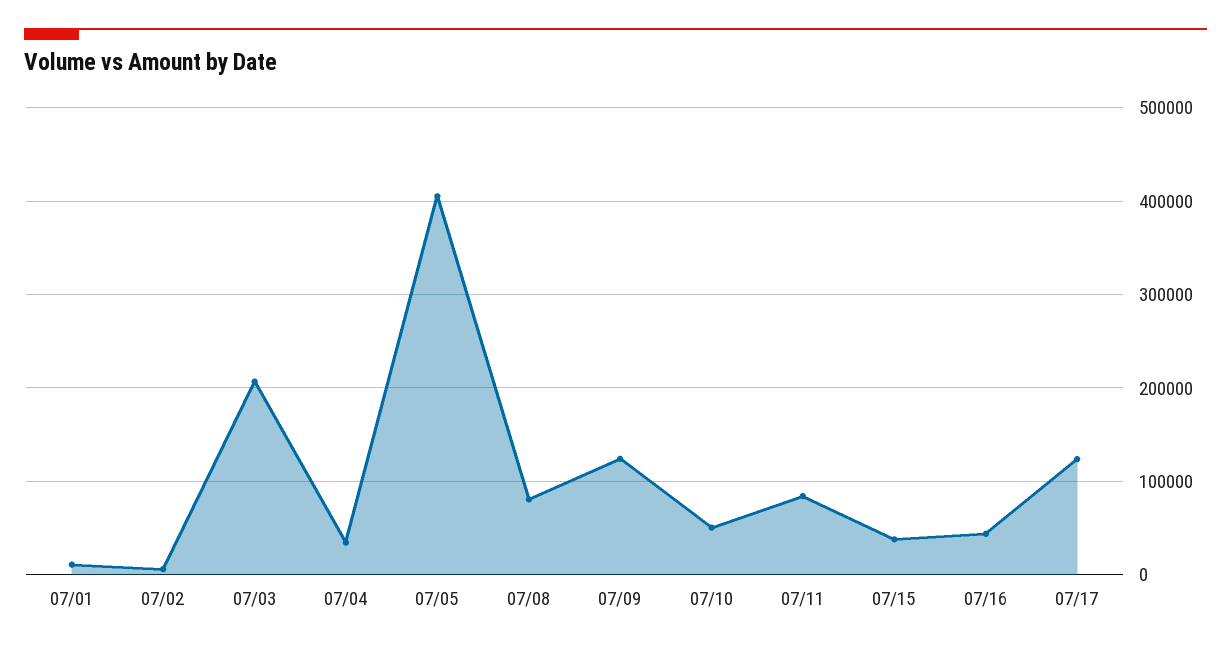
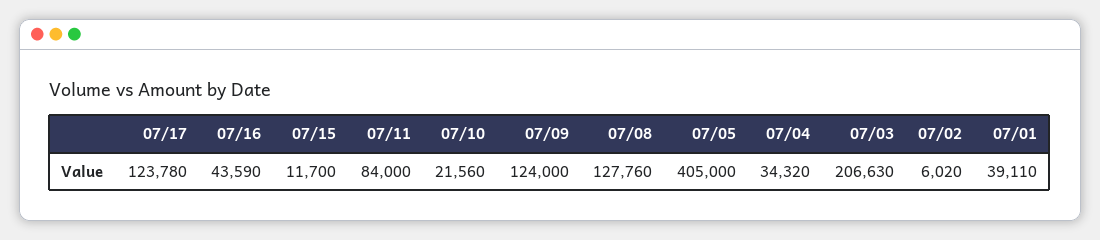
  {
-   "07/01": 10000,
+   "07/01": 39110,
    "07/02": 6020,
    "07/03": 206630,
    "07/04": 34320,
    "07/05": 405000,
-   "07/08": 80000,
+   "07/08": 127760,
    "07/09": 124000,
-   "07/10": 50000,
+   "07/10": 21560,
    "07/11": 84000,
-   "07/15": 40000,
+   "07/15": 11700,
    "07/16": 43590,
    "07/17": 123780
  }

